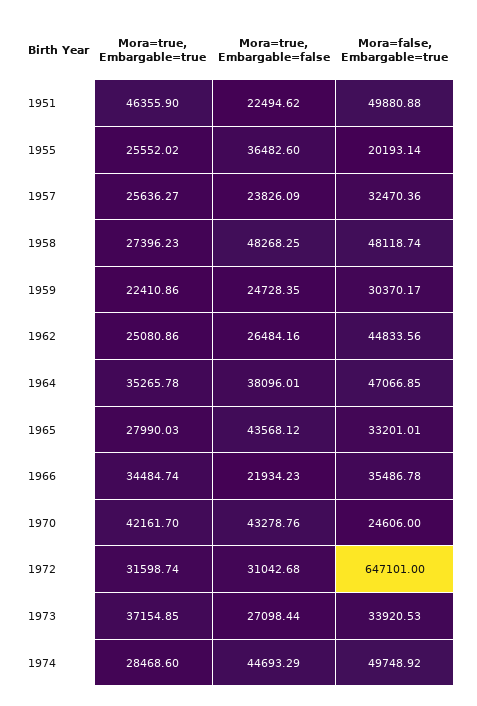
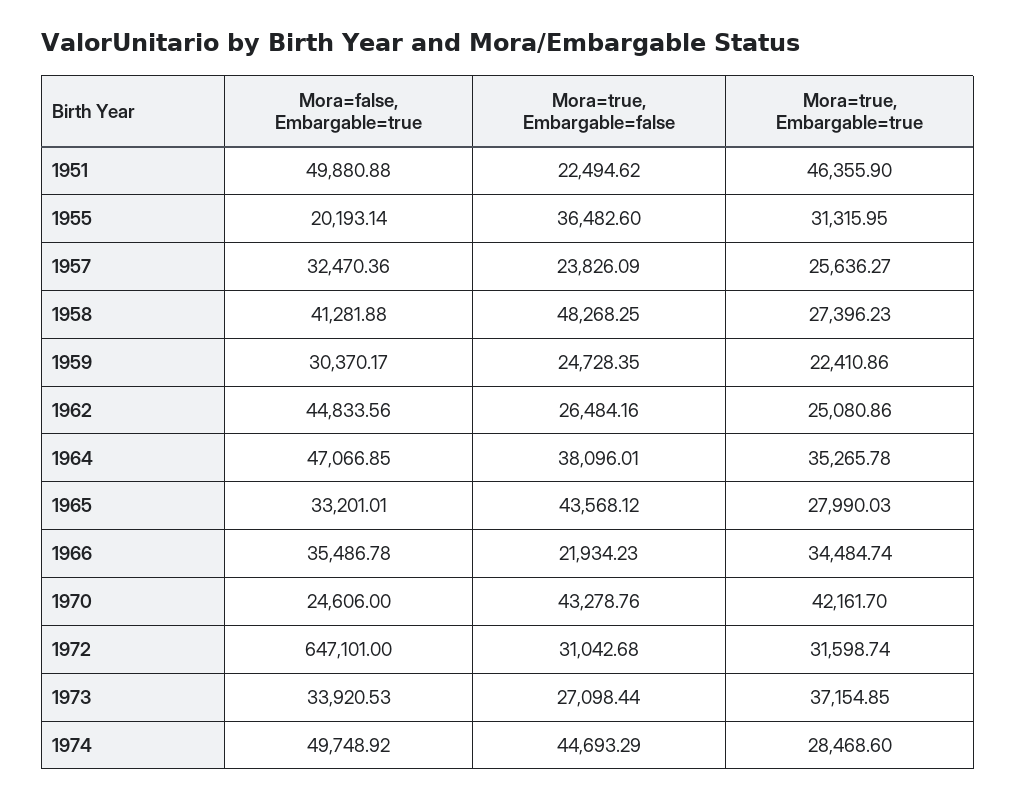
  {
    "Mora=true, Embargable=true": {
      "1951": 46355.9,
-     "1955": 25552.02,
+     "1955": 31315.95,
      "1957": 25636.27,
      "1958": 27396.23,
      "1959": 22410.86,
      "1962": 25080.86,
      "1964": 35265.78,
      "1965": 27990.03,
      "1966": 34484.74,
      "1970": 42161.7,
      "1972": 31598.74,
      "1973": 37154.85,
      "1974": 28468.6
    },
    "Mora=true, Embargable=false": {
      "1951": 22494.62,
      "1955": 36482.6,
      "1957": 23826.09,
      "1958": 48268.25,
      "1959": 24728.35,
      "1962": 26484.16,
      "1964": 38096.01,
      "1965": 43568.12,
      "1966": 21934.23,
      "1970": 43278.76,
      "1972": 31042.68,
      "1973": 27098.44,
      "1974": 44693.29
    },
    "Mora=false, Embargable=true": {
      "1951": 49880.88,
      "1955": 20193.14,
      "1957": 32470.36,
-     "1958": 48118.74,
+     "1958": 41281.88,
      "1959": 30370.17,
      "1962": 44833.56,
      "1964": 47066.85,
      "1965": 33201.01,
      "1966": 35486.78,
      "1970": 24606,
      "1972": 647101,
      "1973": 33920.53,
      "1974": 49748.92
    }
  }

